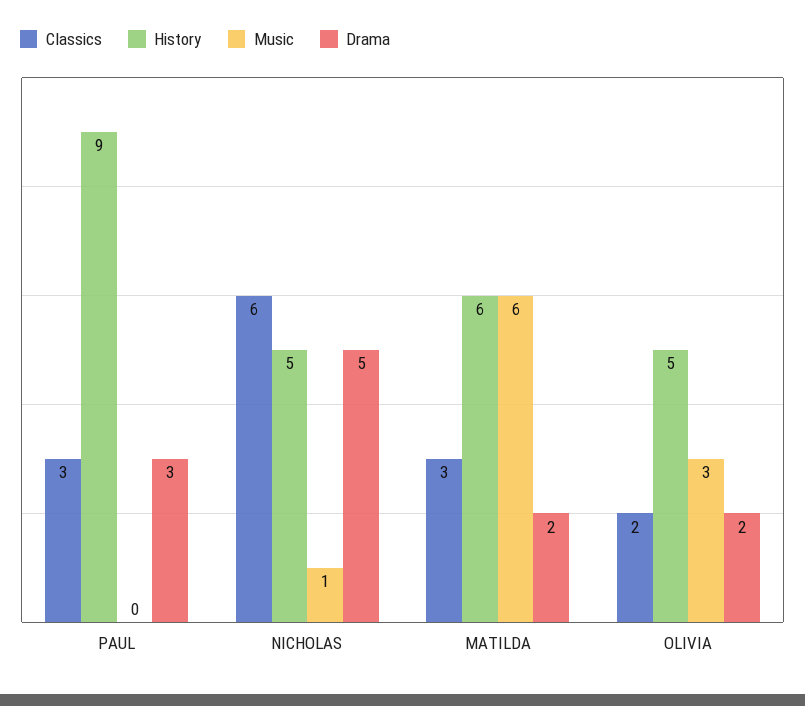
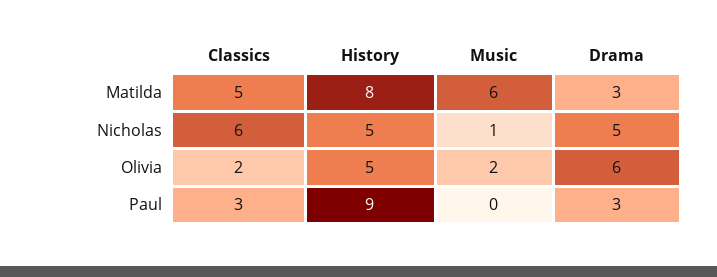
  {
    "Classics": {
      "PAUL": 3,
      "NICHOLAS": 6,
-     "MATILDA": 3,
+     "MATILDA": 5,
      "OLIVIA": 2
    },
    "History": {
      "PAUL": 9,
      "NICHOLAS": 5,
-     "MATILDA": 6,
+     "MATILDA": 8,
      "OLIVIA": 5
    },
    "Music": {
      "PAUL": 0,
      "NICHOLAS": 1,
      "MATILDA": 6,
-     "OLIVIA": 3
+     "OLIVIA": 2
    },
    "Drama": {
      "PAUL": 3,
      "NICHOLAS": 5,
-     "MATILDA": 2,
+     "MATILDA": 3,
-     "OLIVIA": 2
+     "OLIVIA": 6
    }
  }

